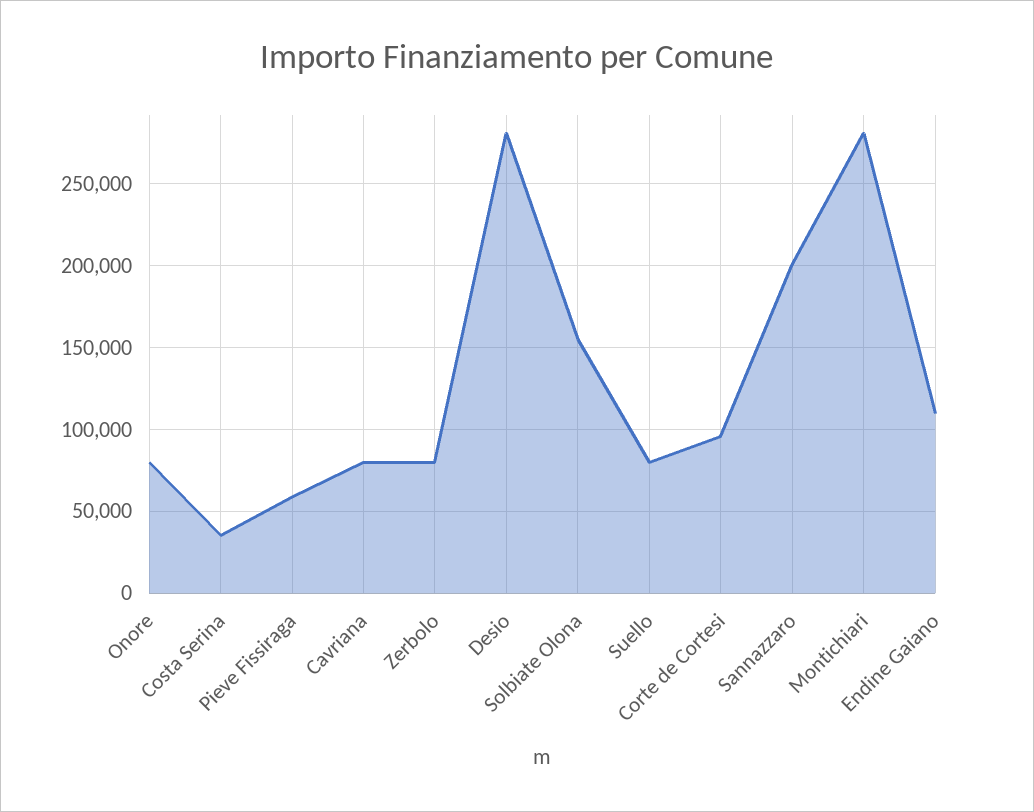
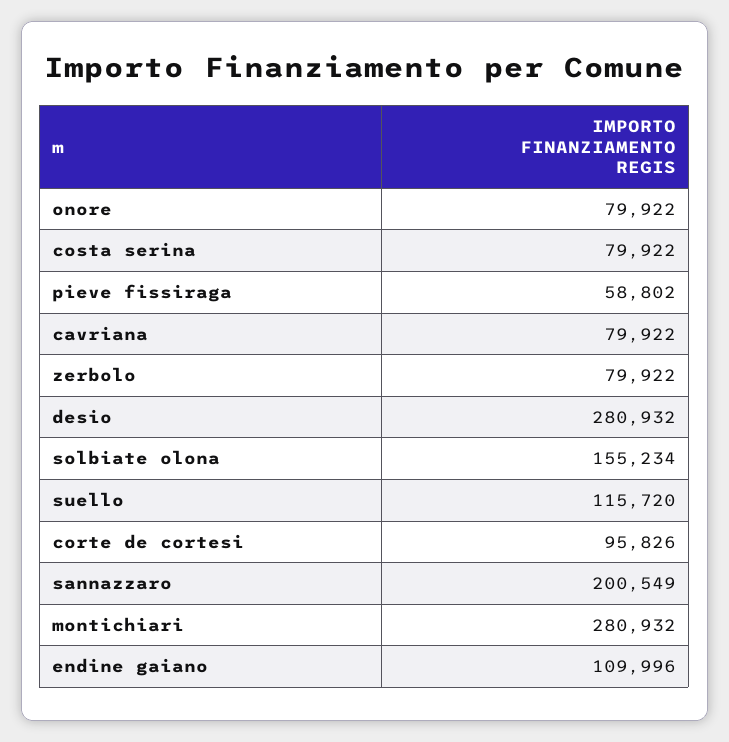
  {
    "Onore": 79922,
-   "Costa Serina": 35000,
+   "Costa Serina": 79922,
    "Pieve Fissiraga": 58802,
    "Cavriana": 79922,
    "Zerbolo": 79922,
    "Desio": 280932,
    "Solbiate Olona": 155234,
-   "Suello": 80000,
+   "Suello": 115720,
    "Corte de Cortesi": 95826,
    "Sannazzaro": 200549,
    "Montichiari": 280932,
    "Endine Gaiano": 109996
  }

